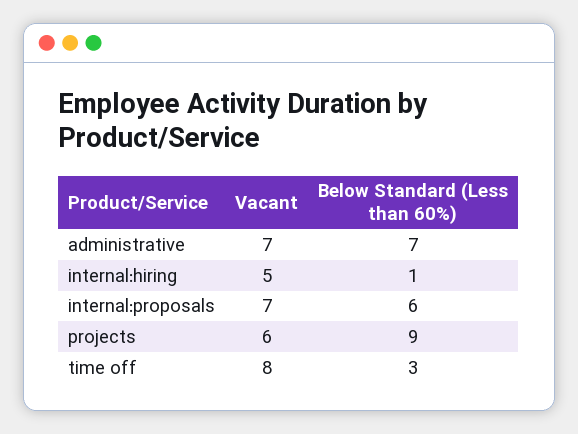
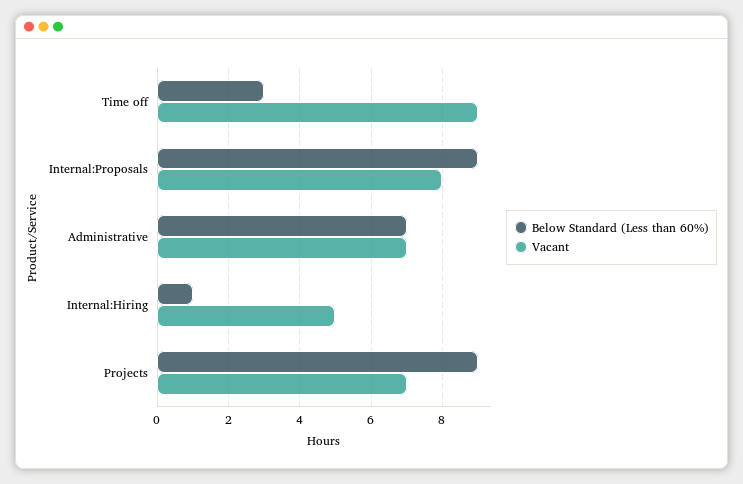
  {
    "Vacant": {
      "administrative": 7,
      "internal:hiring": 5,
-     "internal:proposals": 7,
+     "internal:proposals": 8,
-     "projects": 6,
+     "projects": 7,
-     "time off": 8
+     "time off": 9
    },
    "Below Standard (Less than 60%)": {
      "administrative": 7,
      "internal:hiring": 1,
-     "internal:proposals": 6,
+     "internal:proposals": 9,
      "projects": 9,
      "time off": 3
    }
  }

